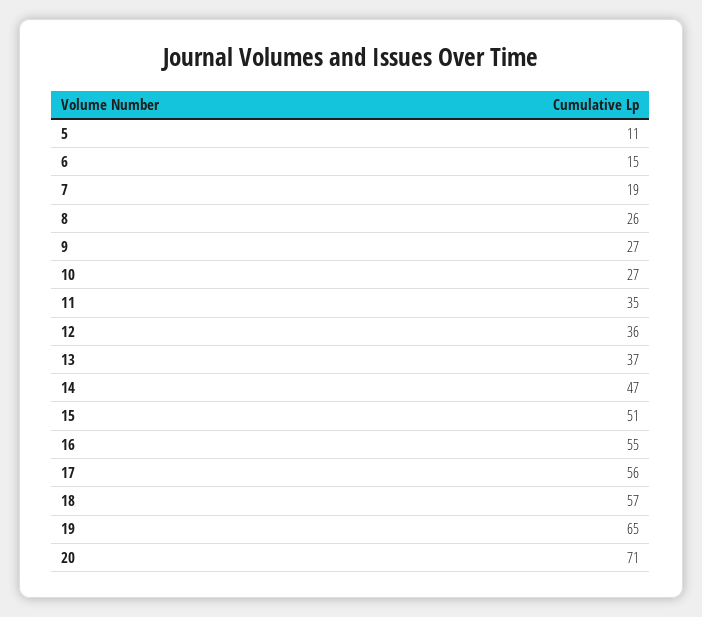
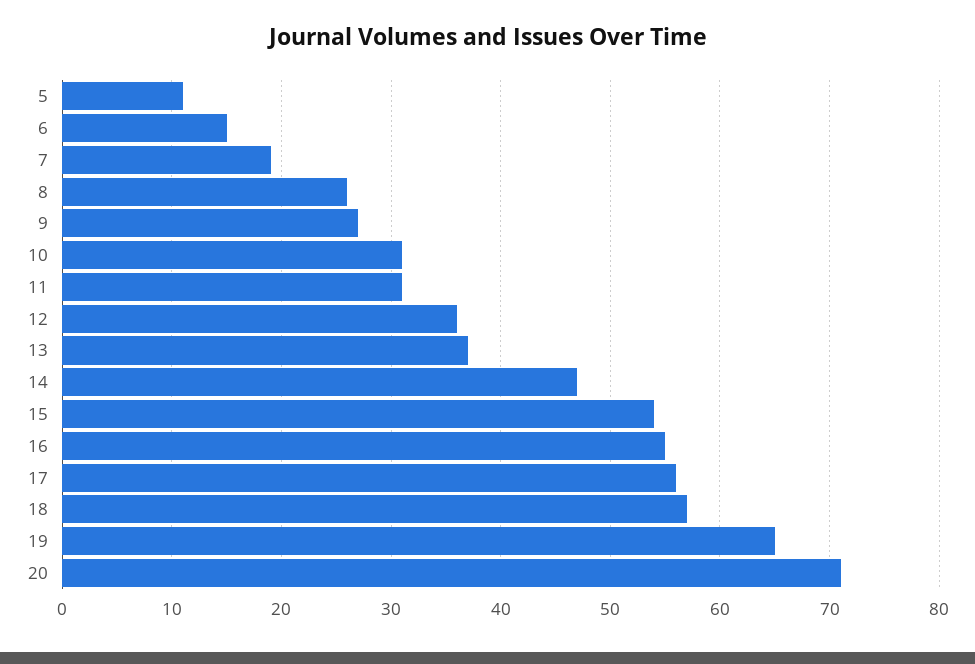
  {
    "5": 11,
    "6": 15,
    "7": 19,
    "8": 26,
    "9": 27,
-   "10": 27,
+   "10": 31,
-   "11": 35,
+   "11": 31,
    "12": 36,
    "13": 37,
    "14": 47,
-   "15": 51,
+   "15": 54,
    "16": 55,
    "17": 56,
    "18": 57,
    "19": 65,
    "20": 71
  }

